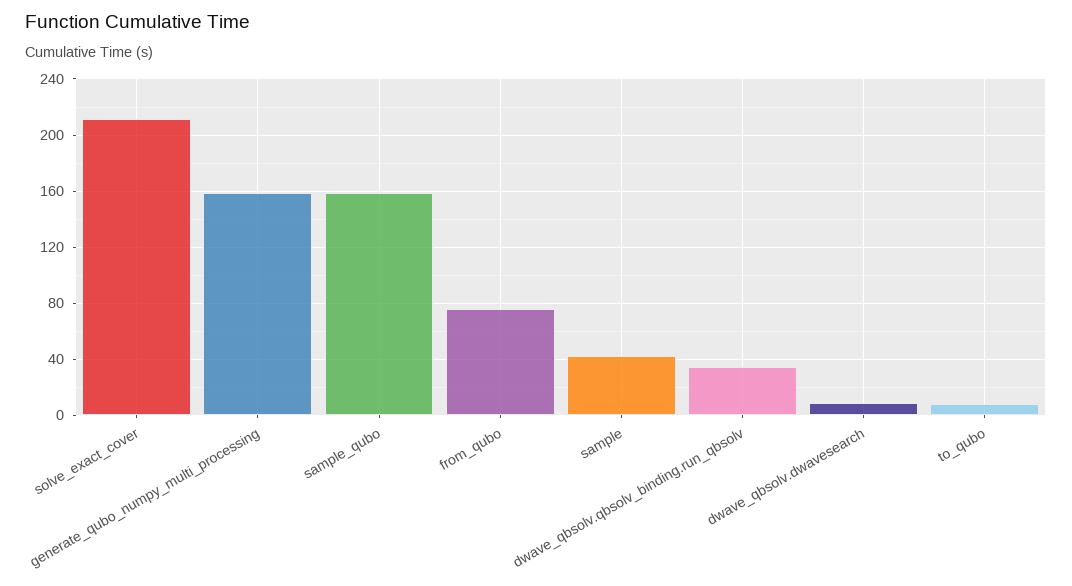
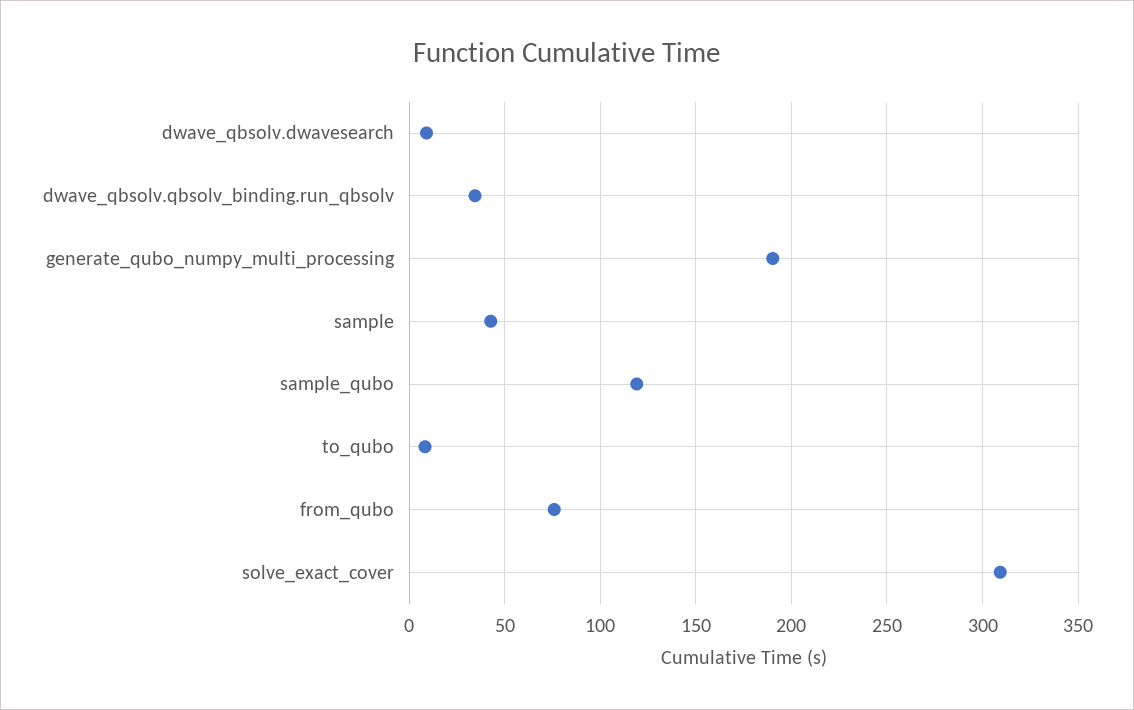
  {
-   "solve_exact_cover": 210,
+   "solve_exact_cover": 310,
-   "generate_qubo_numpy_multi_processing": 160,
+   "generate_qubo_numpy_multi_processing": 190,
-   "sample_qubo": 160,
+   "sample_qubo": 120,
    "from_qubo": 75,
    "sample": 45,
    "dwave_qbsolv.qbsolv_binding.run_qbsolv": 35,
    "dwave_qbsolv.dwavesearch": 10,
    "to_qubo": 10
  }

